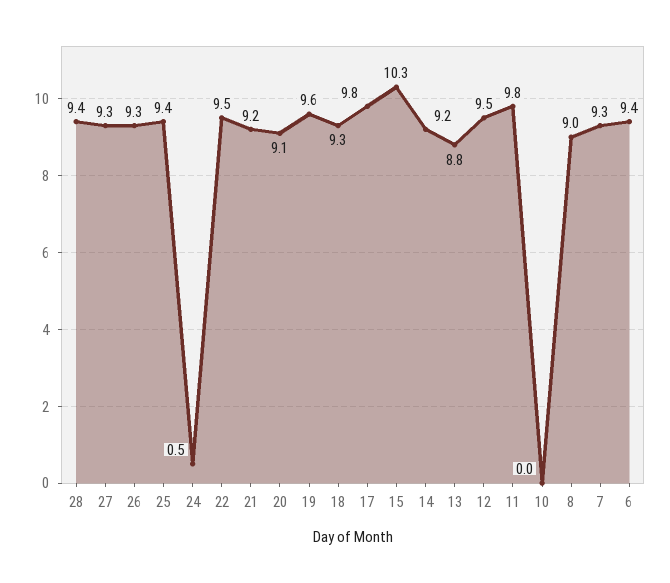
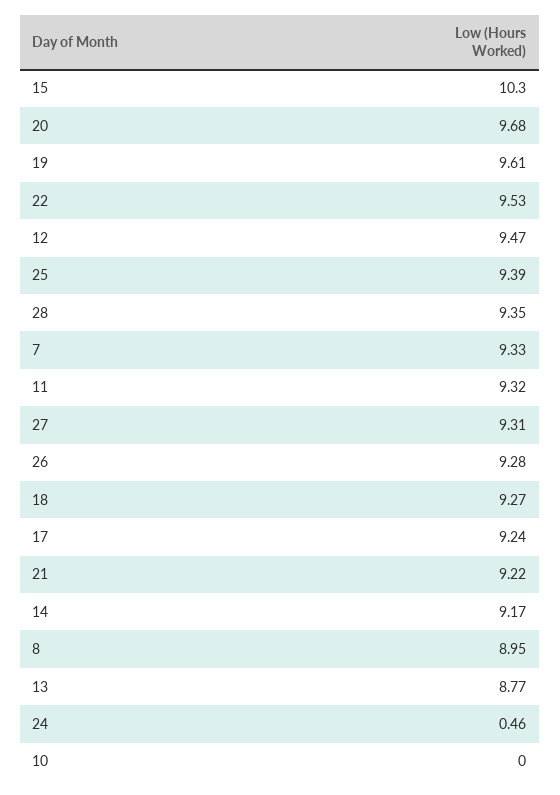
  {
    "28": 9.35,
    "27": 9.31,
    "26": 9.28,
    "25": 9.39,
    "24": 0.46,
    "22": 9.53,
    "21": 9.22,
-   "20": 9.1,
+   "20": 9.68,
    "19": 9.61,
    "18": 9.27,
-   "17": 9.8,
+   "17": 9.24,
    "15": 10.3,
    "14": 9.17,
    "13": 8.77,
    "12": 9.47,
-   "11": 9.8,
+   "11": 9.32,
    "10": 0,
    "8": 8.95,
-   "7": 9.33,
+   "7": 9.33
-   "6": 9.4
  }

